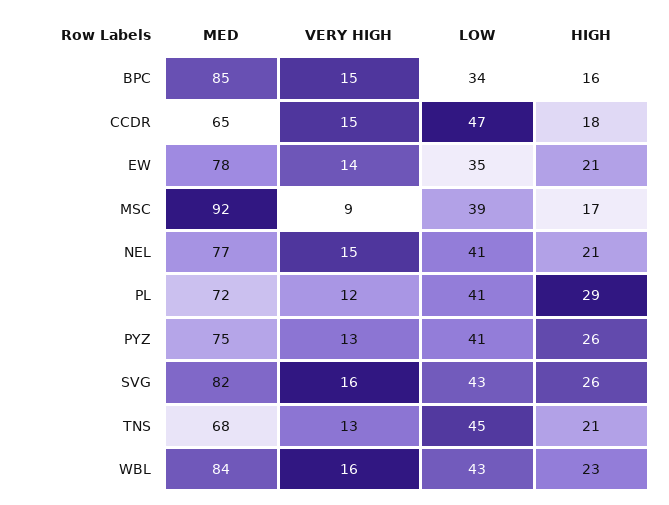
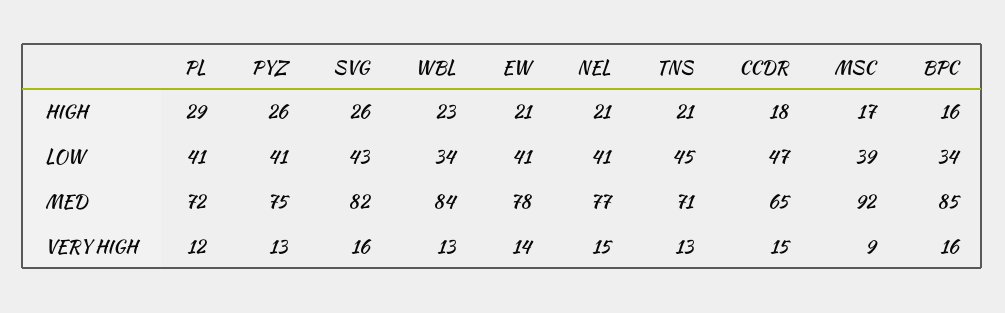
  {
    "MED": {
      "BPC": 85,
      "CCDR": 65,
      "EW": 78,
      "MSC": 92,
      "NEL": 77,
      "PL": 72,
      "PYZ": 75,
      "SVG": 82,
-     "TNS": 68,
+     "TNS": 71,
      "WBL": 84
    },
    "VERY HIGH": {
-     "BPC": 15,
+     "BPC": 16,
      "CCDR": 15,
      "EW": 14,
      "MSC": 9,
      "NEL": 15,
      "PL": 12,
      "PYZ": 13,
      "SVG": 16,
      "TNS": 13,
-     "WBL": 16
+     "WBL": 13
    },
    "LOW": {
      "BPC": 34,
      "CCDR": 47,
-     "EW": 35,
+     "EW": 41,
      "MSC": 39,
      "NEL": 41,
      "PL": 41,
      "PYZ": 41,
      "SVG": 43,
      "TNS": 45,
-     "WBL": 43
+     "WBL": 34
    },
    "HIGH": {
      "BPC": 16,
      "CCDR": 18,
      "EW": 21,
      "MSC": 17,
      "NEL": 21,
      "PL": 29,
      "PYZ": 26,
      "SVG": 26,
      "TNS": 21,
      "WBL": 23
    }
  }

